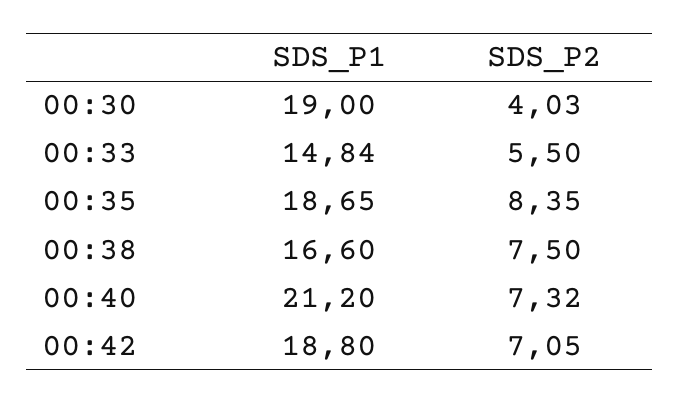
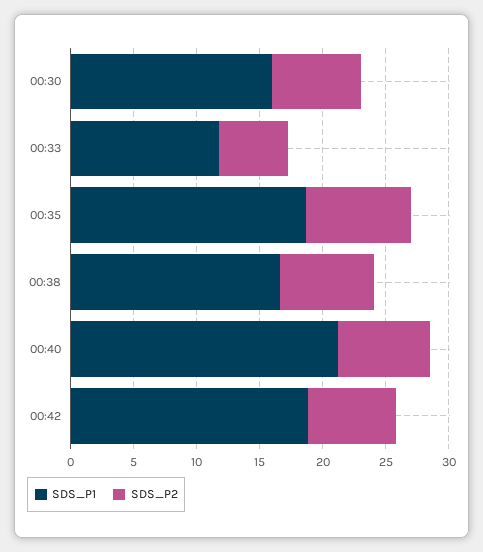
  {
    "SDS_P1": {
-     "00:30": 19,
+     "00:30": 16,
-     "00:33": 14.84,
+     "00:33": 12,
      "00:35": 18.65,
      "00:38": 16.6,
      "00:40": 21.2,
      "00:42": 18.8
    },
    "SDS_P2": {
-     "00:30": 4.03,
+     "00:30": 7,
      "00:33": 5.5,
      "00:35": 8.35,
      "00:38": 7.5,
      "00:40": 7.32,
      "00:42": 7.05
    }
  }

